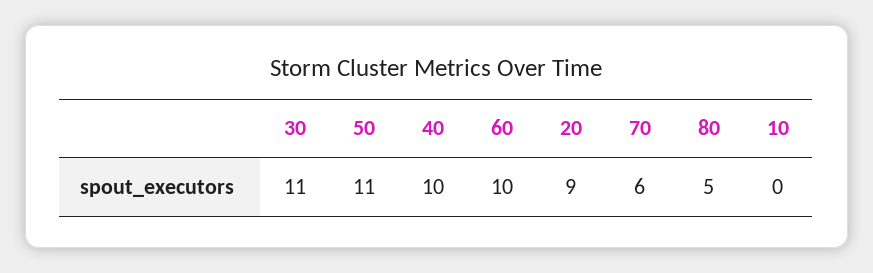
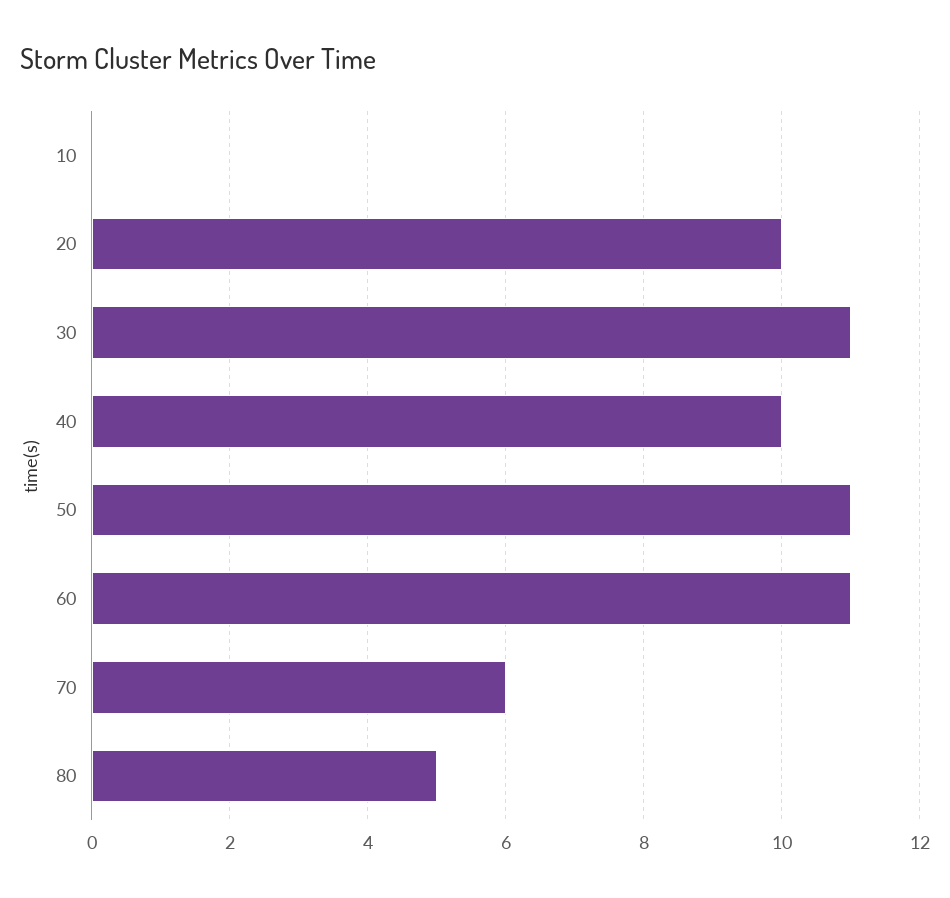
  {
    "30": 11,
    "50": 11,
    "40": 10,
-   "60": 10,
+   "60": 11,
-   "20": 9,
+   "20": 10,
    "70": 6,
    "80": 5,
    "10": 0
  }

